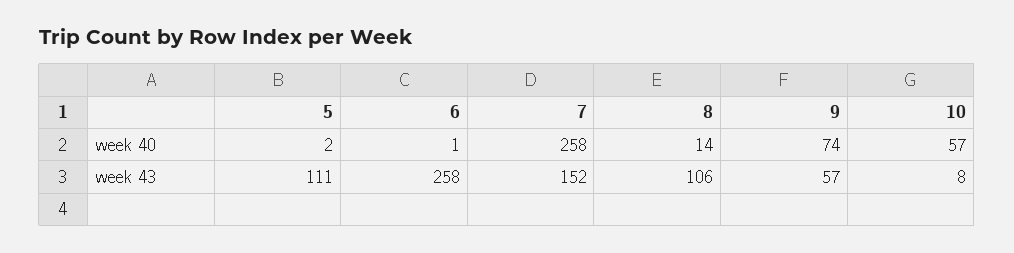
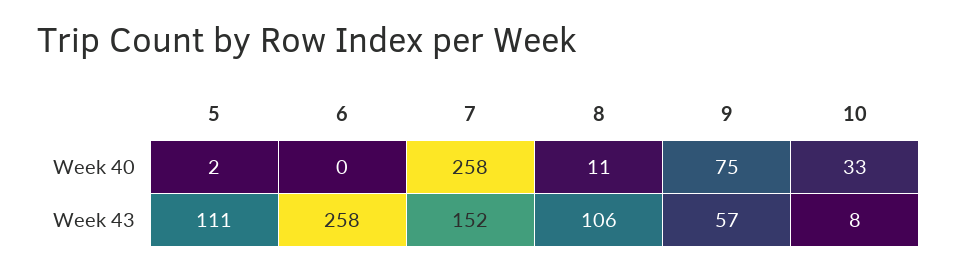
  {
    "5": {
      "week 40": 2,
      "week 43": 111
    },
    "6": {
-     "week 40": 1,
+     "week 40": 0,
      "week 43": 258
    },
    "7": {
      "week 40": 258,
      "week 43": 152
    },
    "8": {
-     "week 40": 14,
+     "week 40": 11,
      "week 43": 106
    },
    "9": {
-     "week 40": 74,
+     "week 40": 75,
      "week 43": 57
    },
    "10": {
-     "week 40": 57,
+     "week 40": 33,
      "week 43": 8
    }
  }

